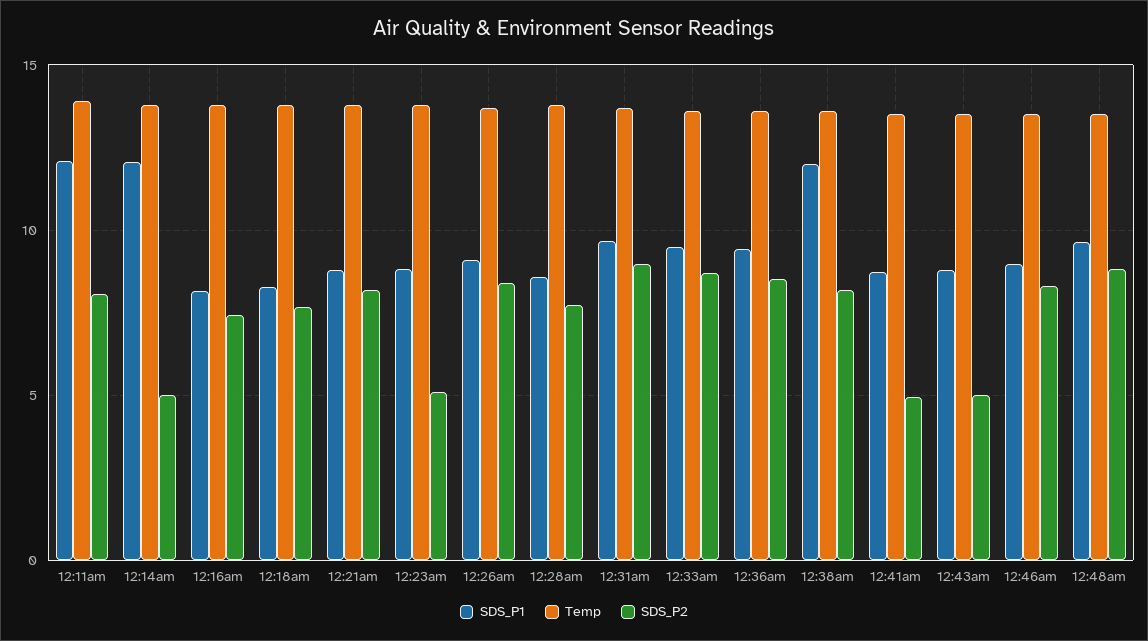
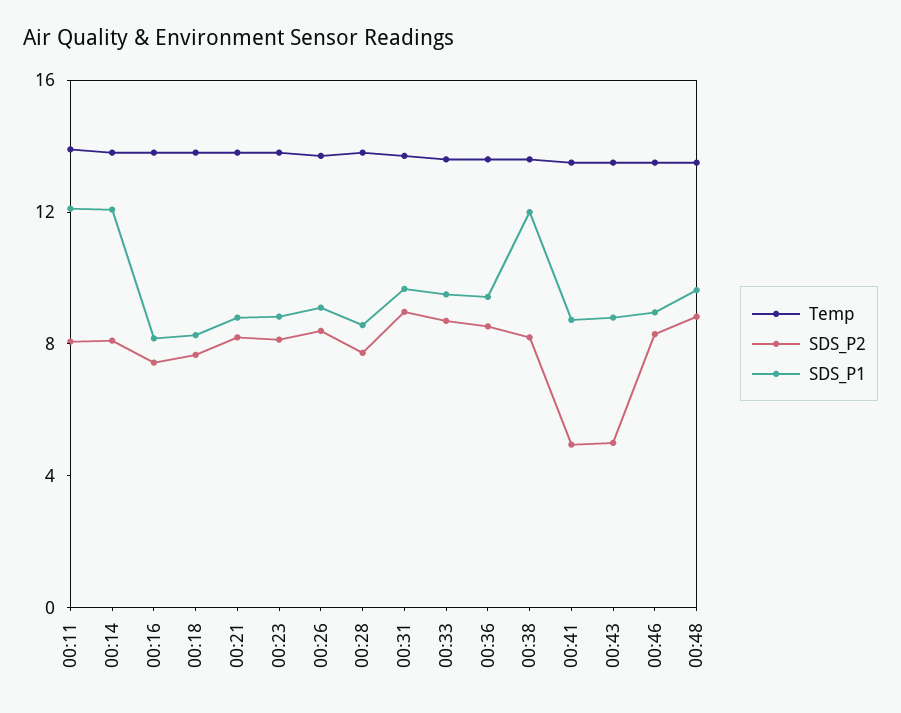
  {
    "SDS_P1": {
      "12:11am": 12,
      "12:14am": 12,
      "12:16am": 8,
      "12:18am": 8.5,
      "12:21am": 9,
      "12:23am": 9,
      "12:26am": 9,
      "12:28am": 8.5,
      "12:31am": 9.5,
      "12:33am": 9.5,
      "12:36am": 9.5,
      "12:38am": 12,
      "12:41am": 8.5,
      "12:43am": 9,
      "12:46am": 9,
      "12:48am": 9.5
    },
    "Temp": {
      "12:11am": 14,
      "12:14am": 14,
      "12:16am": 14,
      "12:18am": 14,
      "12:21am": 14,
      "12:23am": 14,
      "12:26am": 13.5,
      "12:28am": 14,
      "12:31am": 13.5,
      "12:33am": 13.5,
      "12:36am": 13.5,
      "12:38am": 13.5,
      "12:41am": 13.5,
      "12:43am": 13.5,
      "12:46am": 13.5,
      "12:48am": 13.5
    },
    "SDS_P2": {
      "12:11am": 8,
-     "12:14am": 5,
+     "12:14am": 8,
      "12:16am": 7.5,
      "12:18am": 7.5,
      "12:21am": 8,
-     "12:23am": 5,
+     "12:23am": 8,
      "12:26am": 8.5,
      "12:28am": 7.5,
      "12:31am": 9,
      "12:33am": 8.5,
      "12:36am": 8.5,
      "12:38am": 8,
      "12:41am": 5,
      "12:43am": 5,
      "12:46am": 8.5,
      "12:48am": 9
    }
  }

